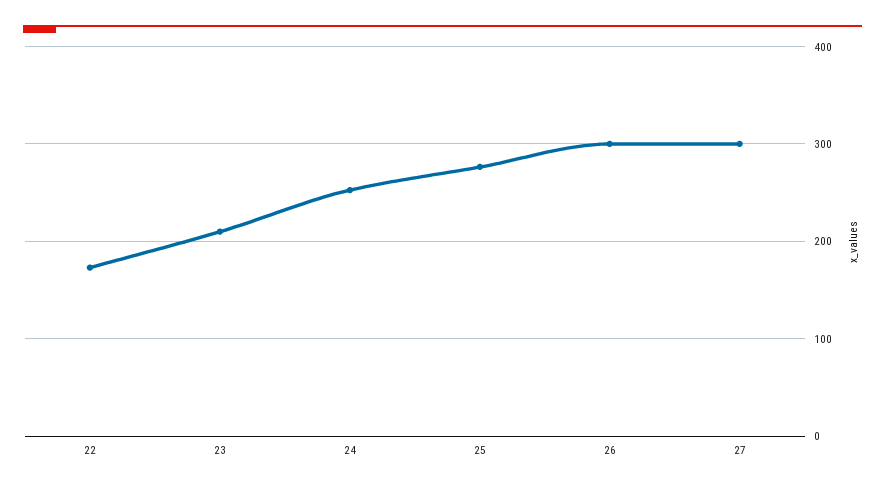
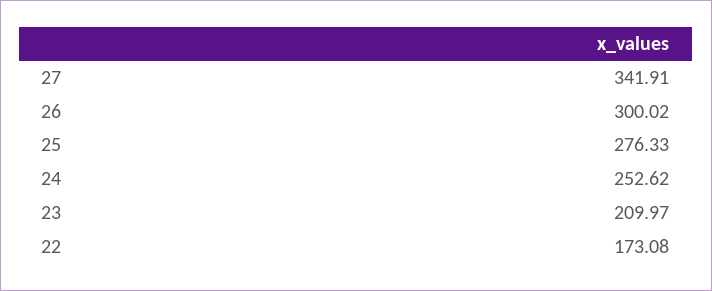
  {
    "22": 173.08,
    "23": 209.97,
    "24": 252.62,
    "25": 276.33,
    "26": 300.02,
-   "27": 300
+   "27": 341.91
  }

